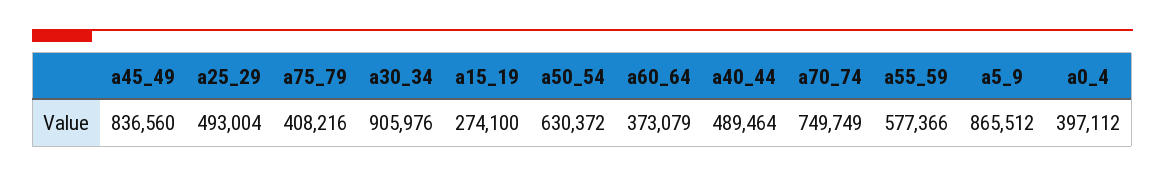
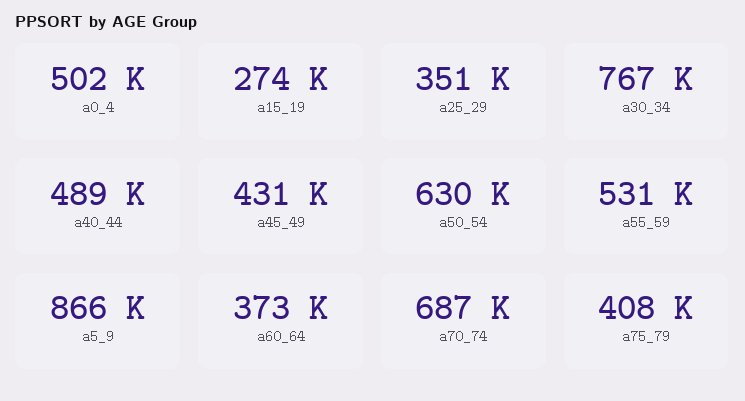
  {
-   "a45_49": 836560,
+   "a45_49": 431000,
-   "a25_29": 493004,
+   "a25_29": 351000,
    "a75_79": 408216,
-   "a30_34": 905976,
+   "a30_34": 767000,
    "a15_19": 274100,
    "a50_54": 630372,
    "a60_64": 373079,
    "a40_44": 489464,
-   "a70_74": 749749,
+   "a70_74": 687000,
-   "a55_59": 577366,
+   "a55_59": 531000,
    "a5_9": 865512,
-   "a0_4": 397112
+   "a0_4": 502000
  }

